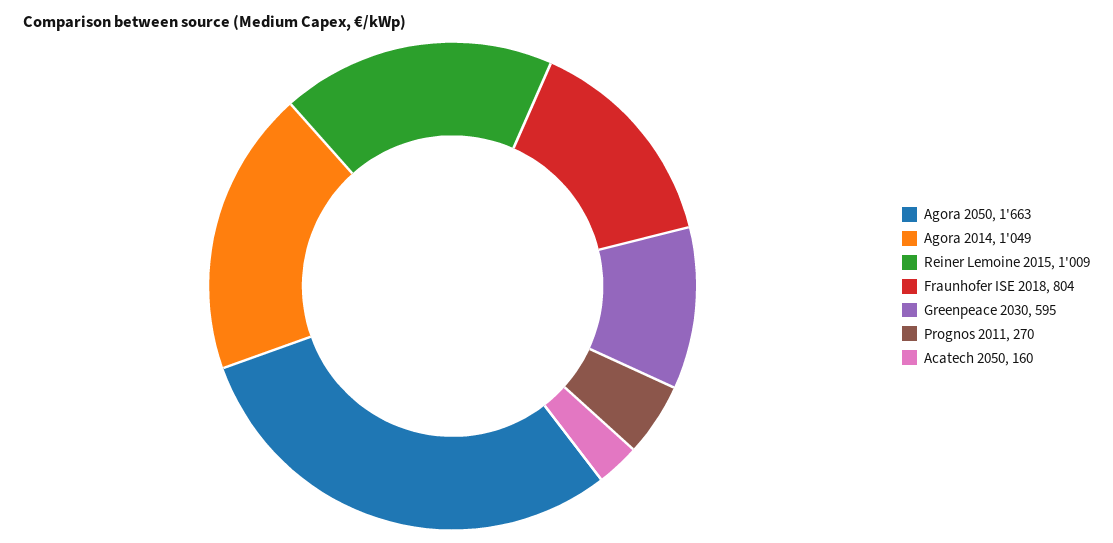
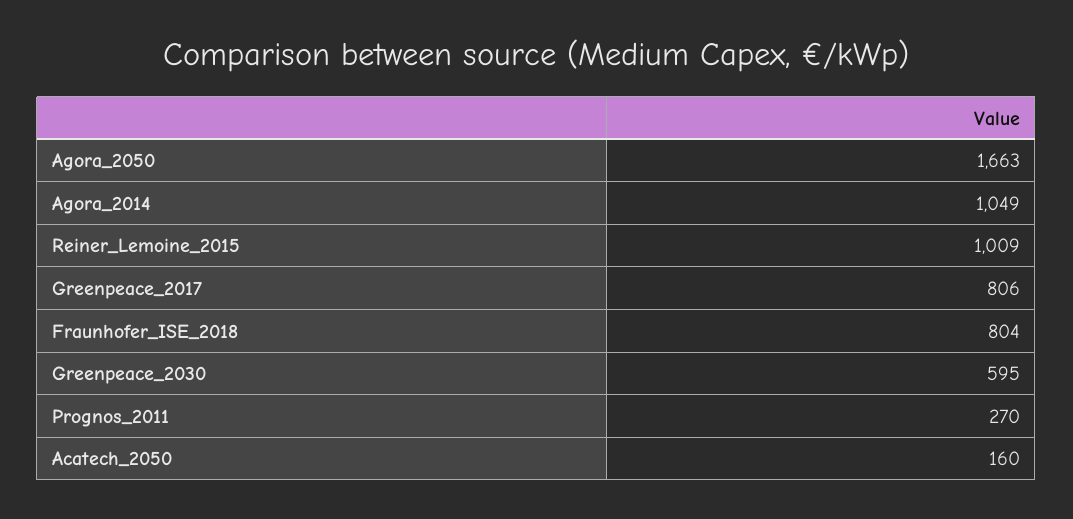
  {
    "Agora 2050": 1663,
    "Agora 2014": 1049,
    "Reiner Lemoine 2015": 1009,
    "Fraunhofer ISE 2018": 804,
    "Greenpeace 2030": 595,
    "Prognos 2011": 270,
-   "Acatech 2050": 160
+   "Acatech 2050": 160,
+   "Greenpeace_2017": 806
  }

